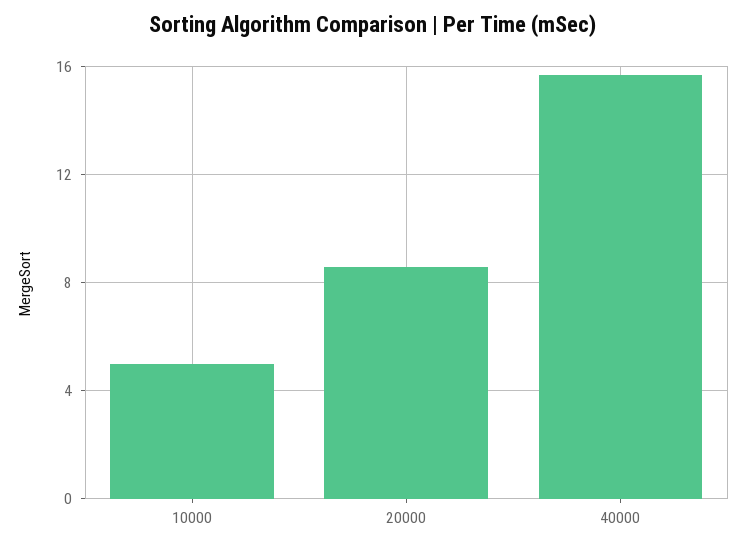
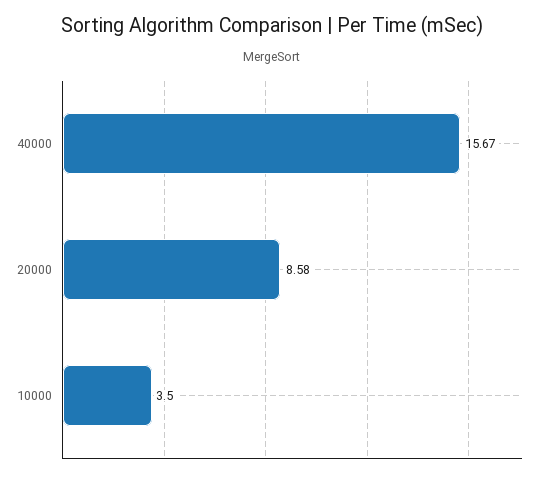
  {
-   "10000": 5,
+   "10000": 3.5,
    "20000": 8.58,
    "40000": 15.67
  }

